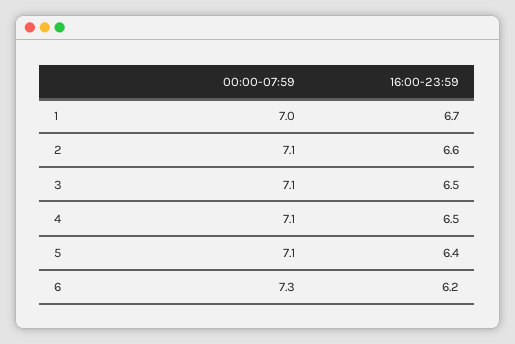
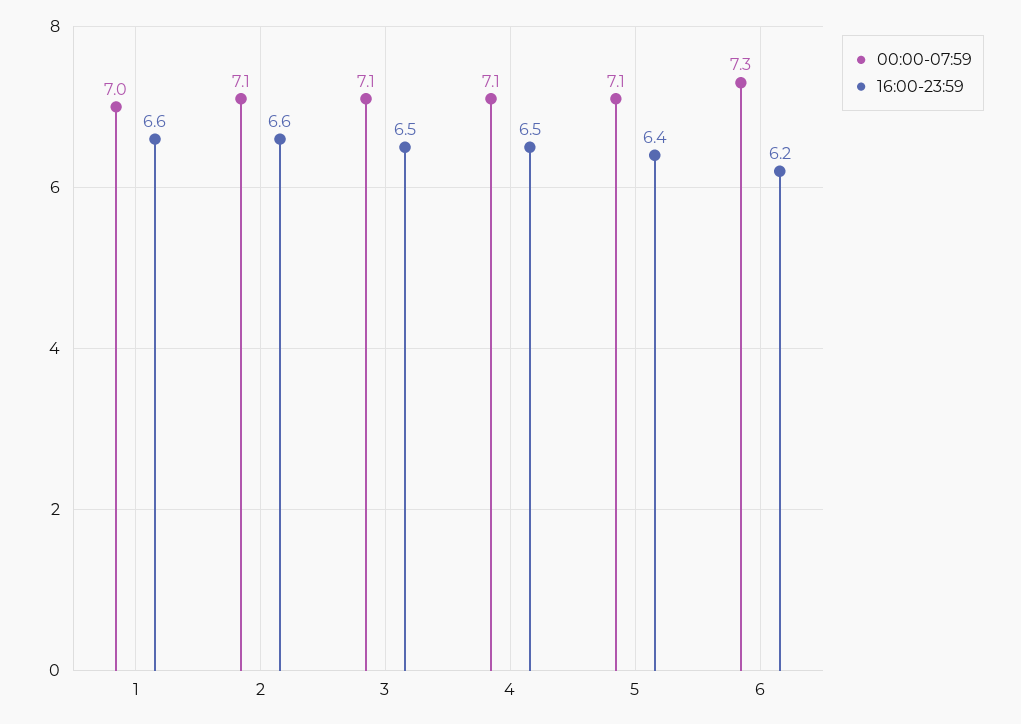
  {
    "00:00-07:59": {
      "1": 7,
      "2": 7.1,
      "3": 7.1,
      "4": 7.1,
      "5": 7.1,
      "6": 7.3
    },
    "16:00-23:59": {
-     "1": 6.7,
+     "1": 6.6,
      "2": 6.6,
      "3": 6.5,
      "4": 6.5,
      "5": 6.4,
      "6": 6.2
    }
  }

